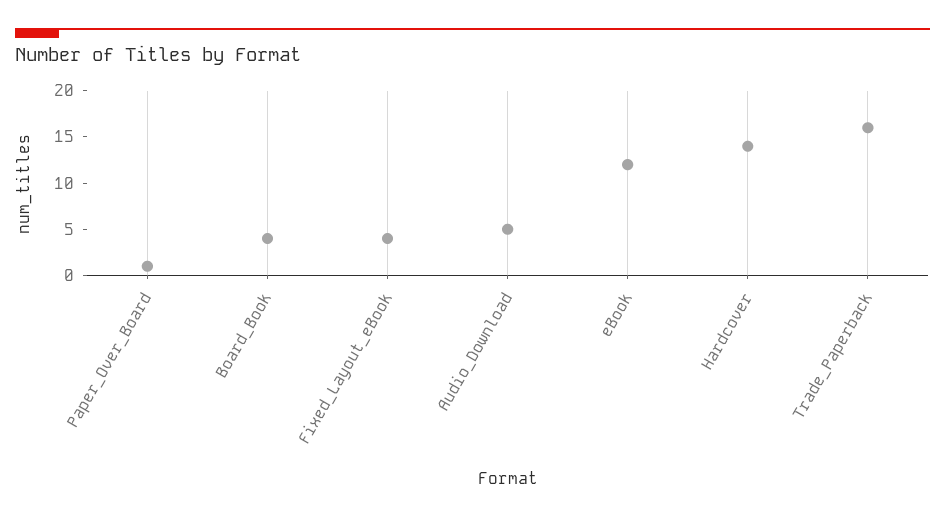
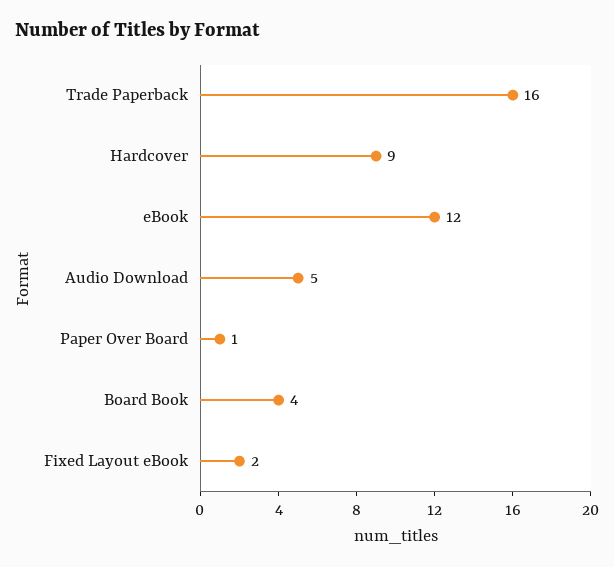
  {
    "Paper_Over_Board": 1,
    "Board_Book": 4,
-   "Fixed_Layout_eBook": 4,
+   "Fixed_Layout_eBook": 2,
    "Audio_Download": 5,
    "eBook": 12,
-   "Hardcover": 14,
+   "Hardcover": 9,
    "Trade_Paperback": 16
  }

